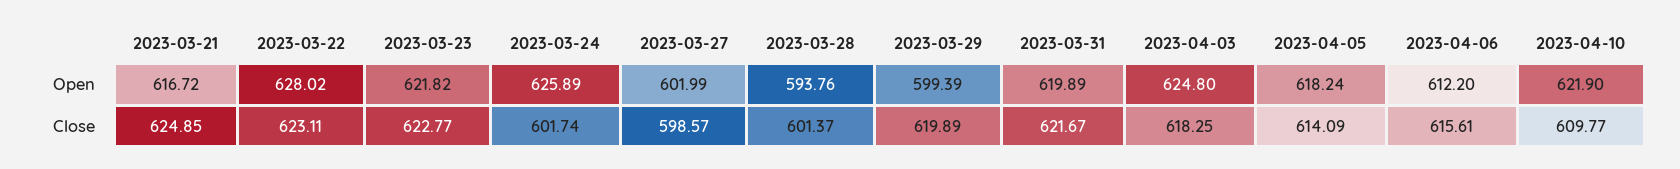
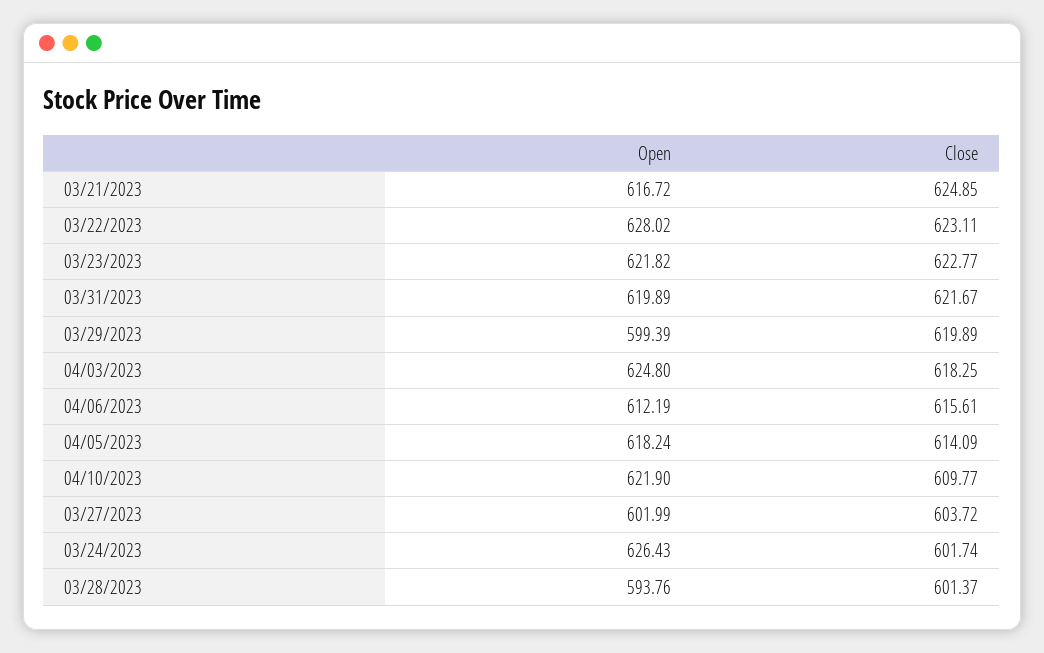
  {
    "2023-03-21": {
      "Open": 616.72,
      "Close": 624.85
    },
    "2023-03-22": {
      "Open": 628.02,
      "Close": 623.11
    },
    "2023-03-23": {
      "Open": 621.82,
      "Close": 622.77
    },
    "2023-03-24": {
-     "Open": 625.89,
+     "Open": 626.43,
      "Close": 601.74
    },
    "2023-03-27": {
      "Open": 601.99,
-     "Close": 598.57
+     "Close": 603.72
    },
    "2023-03-28": {
      "Open": 593.76,
      "Close": 601.37
    },
    "2023-03-29": {
      "Open": 599.39,
      "Close": 619.89
    },
    "2023-03-31": {
      "Open": 619.89,
      "Close": 621.67
    },
    "2023-04-03": {
      "Open": 624.8,
      "Close": 618.25
    },
    "2023-04-05": {
      "Open": 618.24,
      "Close": 614.09
    },
    "2023-04-06": {
-     "Open": 612.2,
+     "Open": 612.19,
      "Close": 615.61
    },
    "2023-04-10": {
      "Open": 621.9,
      "Close": 609.77
    }
  }

